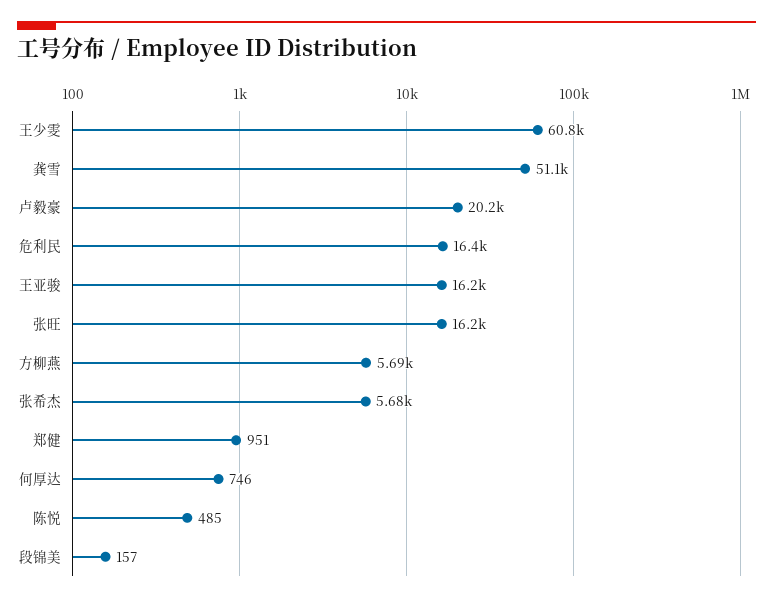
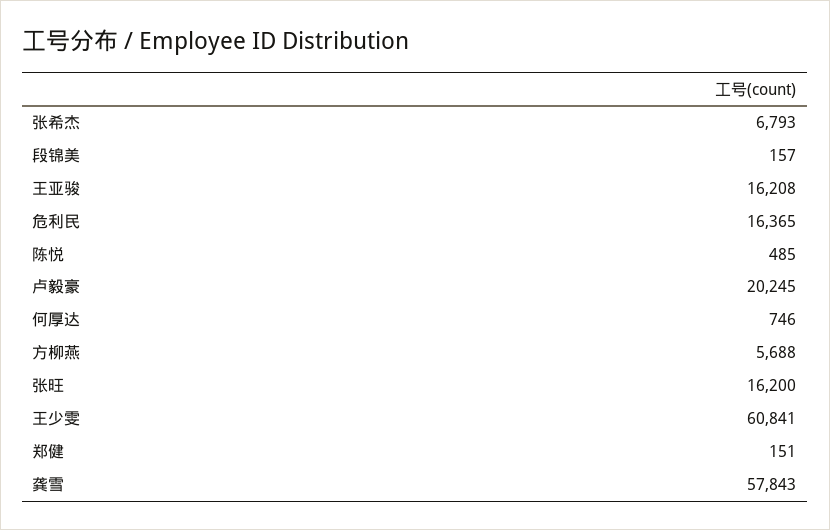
  {
    "王少雯": 60841,
-   "龚雪": 51100,
+   "龚雪": 57843,
    "卢毅豪": 20245,
    "危利民": 16365,
    "王亚骏": 16208,
    "张旺": 16200,
    "方柳燕": 5688,
-   "张希杰": 5680,
+   "张希杰": 6793,
-   "郑健": 951,
+   "郑健": 151,
    "何厚达": 746,
    "陈悦": 485,
    "段锦美": 157
  }

